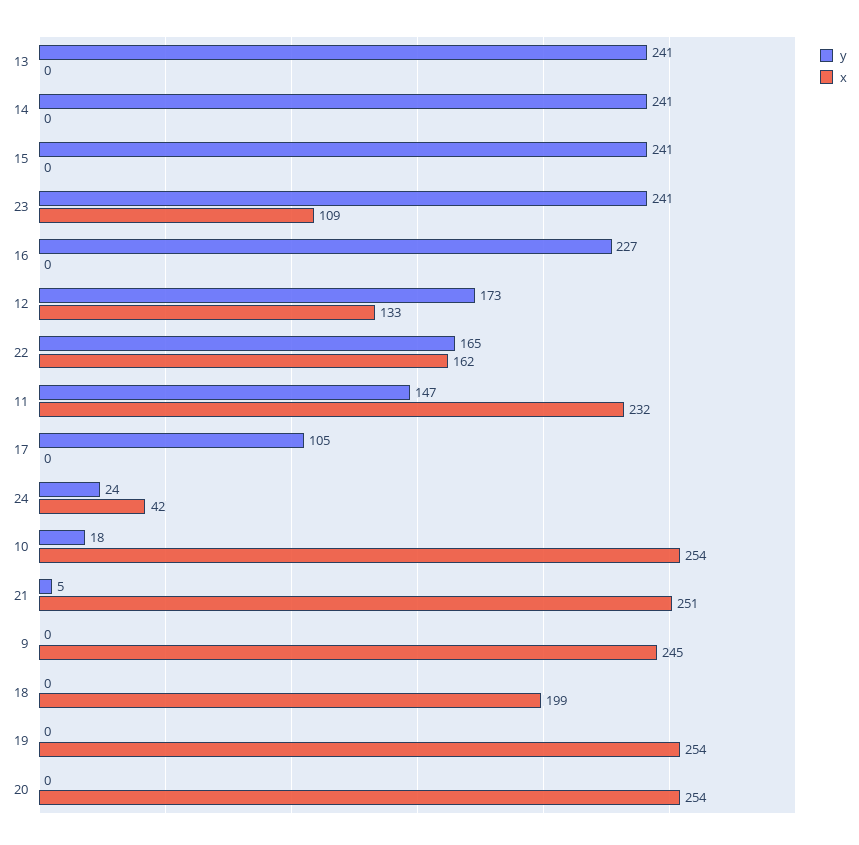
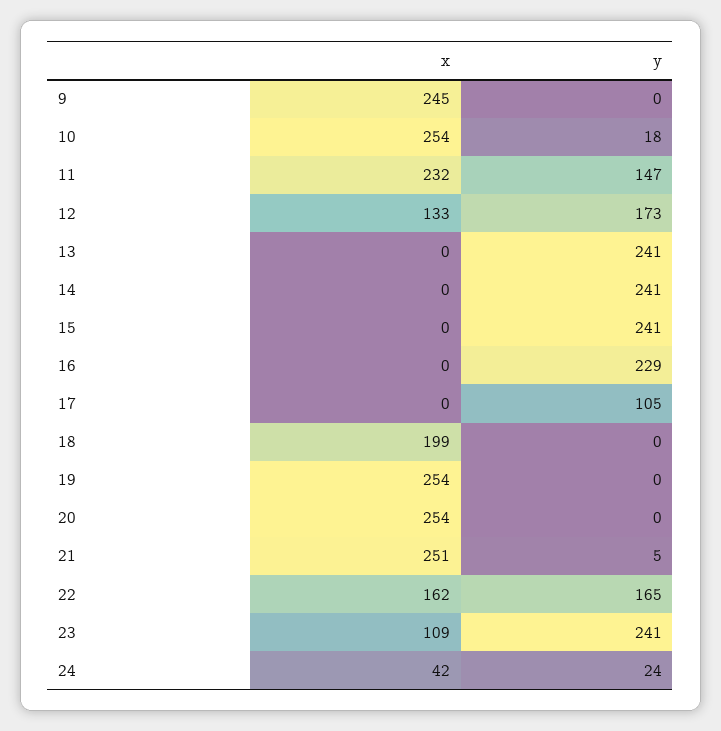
  {
    "y": {
      "13": 241,
      "14": 241,
      "15": 241,
      "23": 241,
-     "16": 227,
+     "16": 229,
      "12": 173,
      "22": 165,
      "11": 147,
      "17": 105,
      "24": 24,
      "10": 18,
      "21": 5,
      "9": 0,
      "18": 0,
      "19": 0,
      "20": 0
    },
    "x": {
      "13": 0,
      "14": 0,
      "15": 0,
      "23": 109,
      "16": 0,
      "12": 133,
      "22": 162,
      "11": 232,
      "17": 0,
      "24": 42,
      "10": 254,
      "21": 251,
      "9": 245,
      "18": 199,
      "19": 254,
      "20": 254
    }
  }

